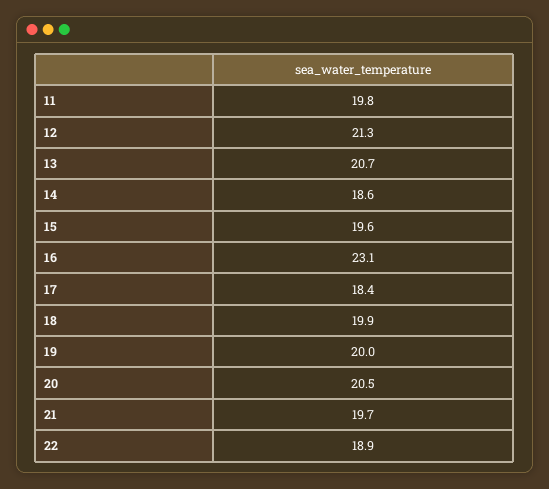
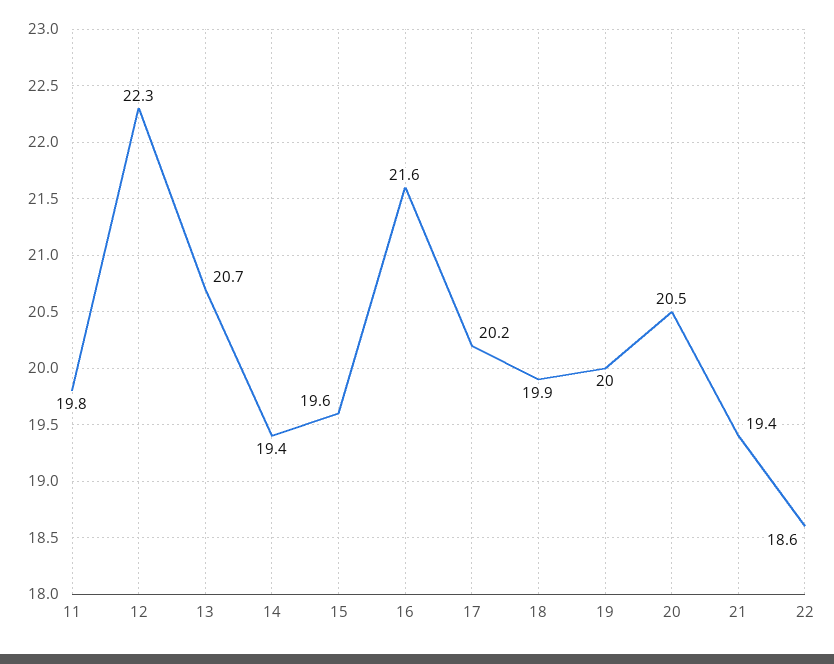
  {
    "11": 19.8,
-   "12": 21.3,
+   "12": 22.3,
    "13": 20.7,
-   "14": 18.6,
+   "14": 19.4,
    "15": 19.6,
-   "16": 23.1,
+   "16": 21.6,
-   "17": 18.4,
+   "17": 20.2,
    "18": 19.9,
    "19": 20,
    "20": 20.5,
-   "21": 19.7,
+   "21": 19.4,
-   "22": 18.9
+   "22": 18.6
  }

